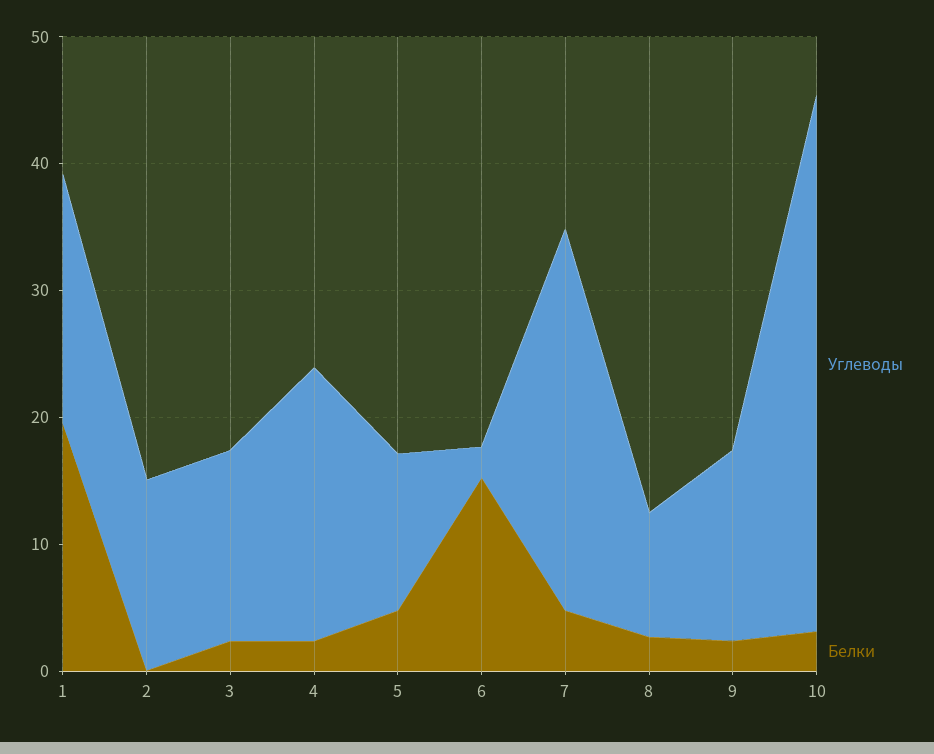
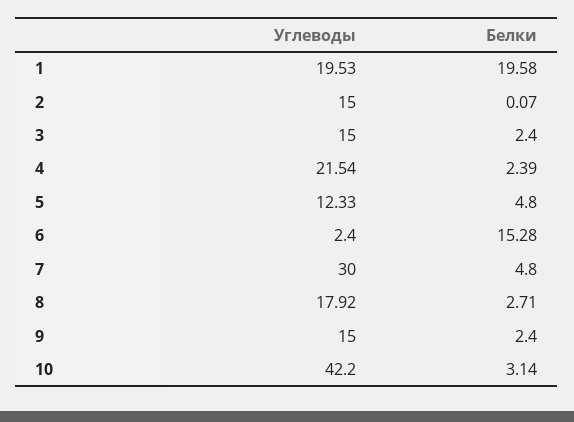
  {
    "Углеводы": {
      "1": 19.53,
      "2": 15,
      "3": 15,
      "4": 21.54,
      "5": 12.33,
      "6": 2.4,
      "7": 30,
-     "8": 10,
+     "8": 17.92,
      "9": 15,
      "10": 42.2
    },
    "Белки": {
      "1": 19.58,
      "2": 0.07,
      "3": 2.4,
      "4": 2.39,
      "5": 4.8,
      "6": 15.28,
      "7": 4.8,
      "8": 2.71,
      "9": 2.4,
      "10": 3.14
    }
  }

